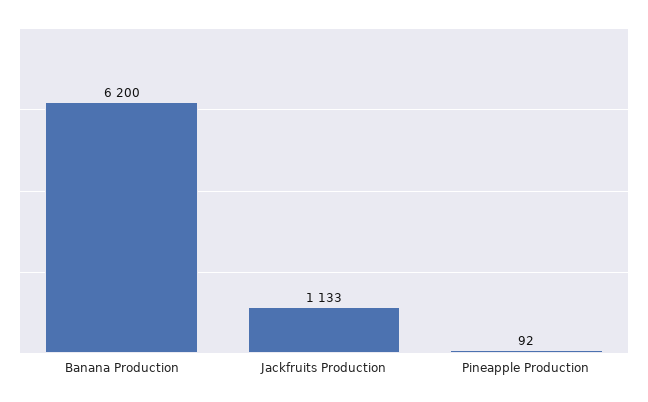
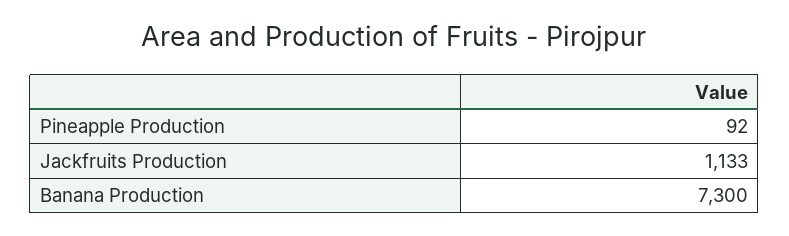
  {
-   "Banana Production": 6200,
+   "Banana Production": 7300,
    "Jackfruits Production": 1133,
    "Pineapple Production": 92
  }

